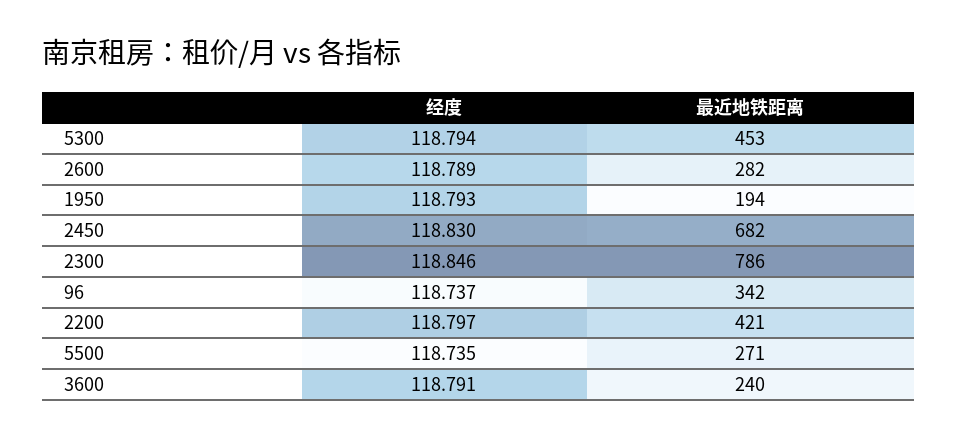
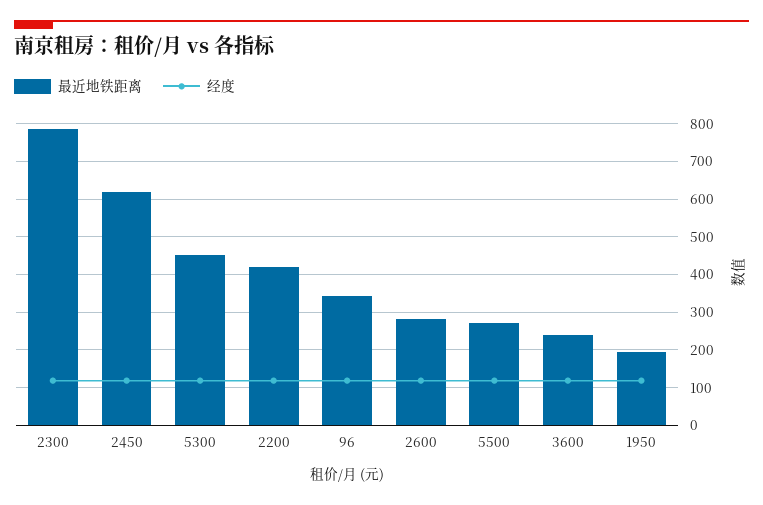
  {
    "经度": {
      "5300": 118.794,
      "2600": 118.789,
      "1950": 118.793,
      "2450": 118.83,
      "2300": 118.846,
      "96": 118.737,
      "2200": 118.797,
      "5500": 118.735,
      "3600": 118.791
    },
    "最近地铁距离": {
      "5300": 453,
      "2600": 282,
      "1950": 194,
-     "2450": 682,
+     "2450": 620,
      "2300": 786,
      "96": 342,
      "2200": 421,
      "5500": 271,
      "3600": 240
    }
  }

